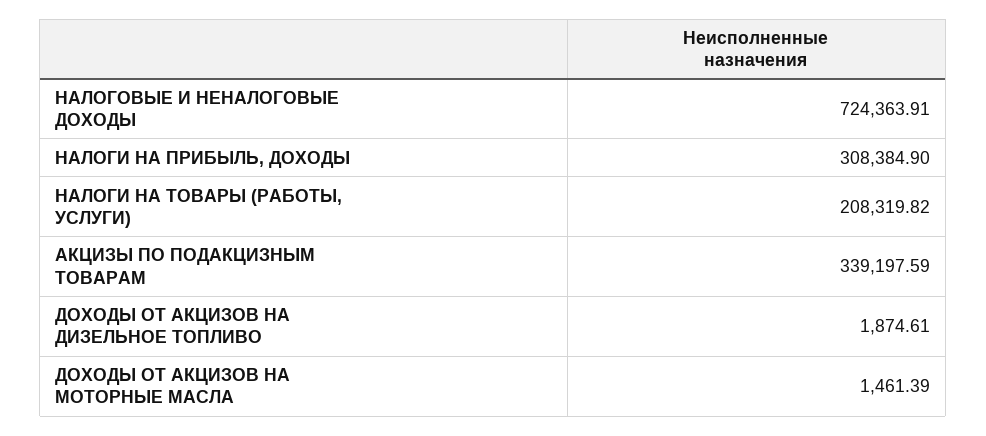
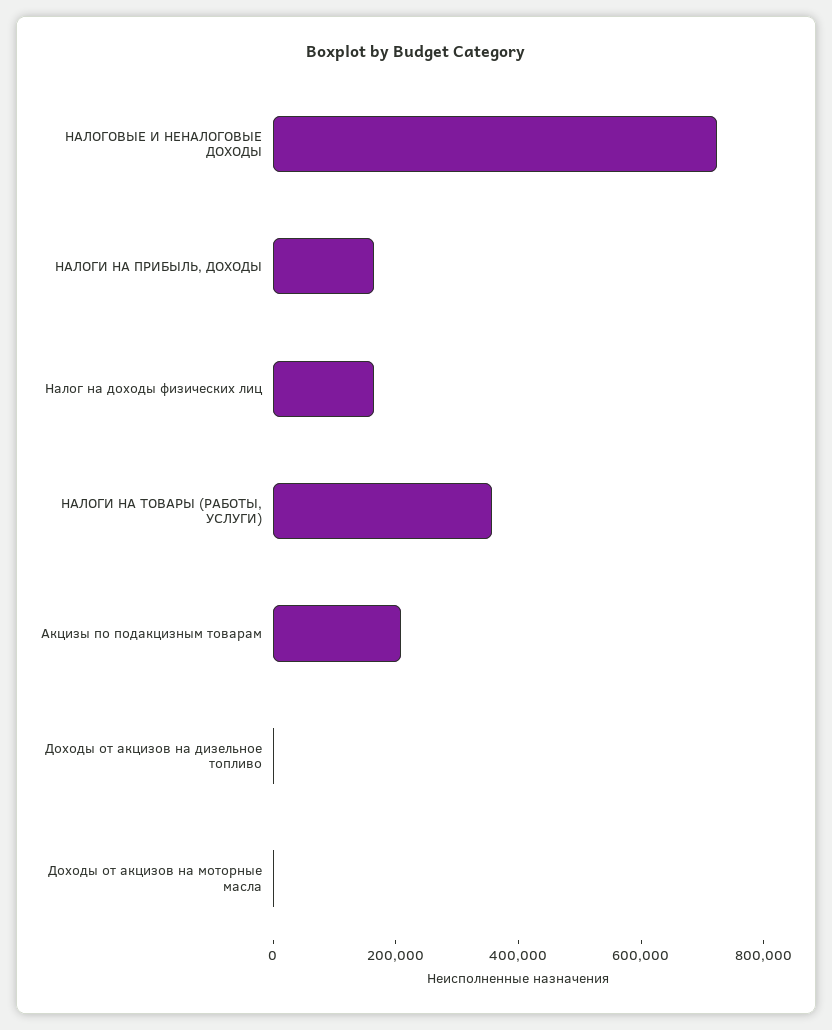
  {
    "НАЛОГОВЫЕ И НЕНАЛОГОВЫЕ ДОХОДЫ": 724363.91,
-   "НАЛОГИ НА ПРИБЫЛЬ, ДОХОДЫ": 308384.9,
+   "НАЛОГИ НА ПРИБЫЛЬ, ДОХОДЫ": 150000,
-   "НАЛОГИ НА ТОВАРЫ (РАБОТЫ, УСЛУГИ)": 208319.82,
+   "НАЛОГИ НА ТОВАРЫ (РАБОТЫ, УСЛУГИ)": 350000,
-   "АКЦИЗЫ ПО ПОДАКЦИЗНЫМ ТОВАРАМ": 339197.59,
+   "АКЦИЗЫ ПО ПОДАКЦИЗНЫМ ТОВАРАМ": 200000,
    "ДОХОДЫ ОТ АКЦИЗОВ НА ДИЗЕЛЬНОЕ ТОПЛИВО": 1874.61,
-   "ДОХОДЫ ОТ АКЦИЗОВ НА МОТОРНЫЕ МАСЛА": 1461.39
+   "ДОХОДЫ ОТ АКЦИЗОВ НА МОТОРНЫЕ МАСЛА": 1461.39,
+   "Налог на доходы физических лиц": 150000
  }

